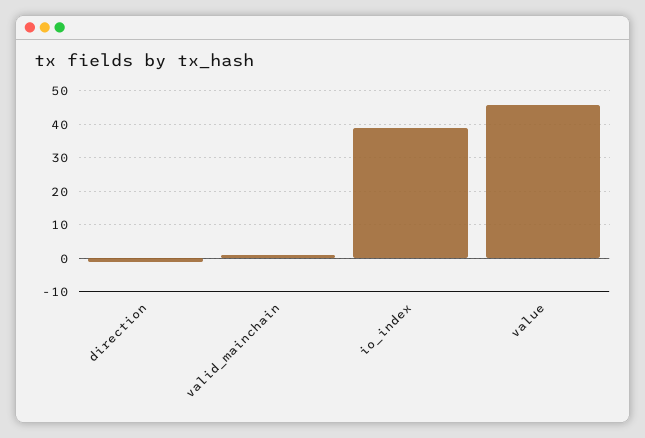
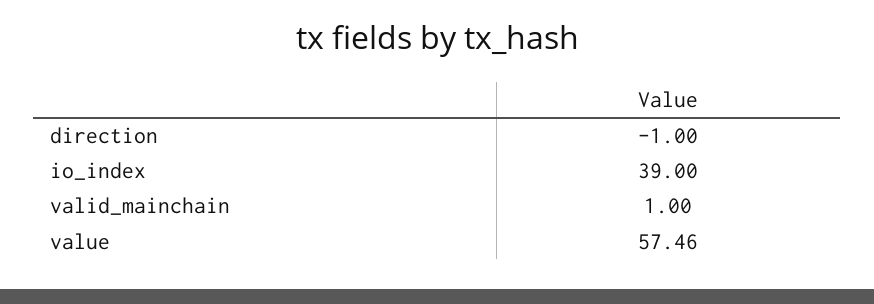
  {
    "direction": -1,
    "valid_mainchain": 1,
    "io_index": 39,
-   "value": 46
+   "value": 57.46
  }

